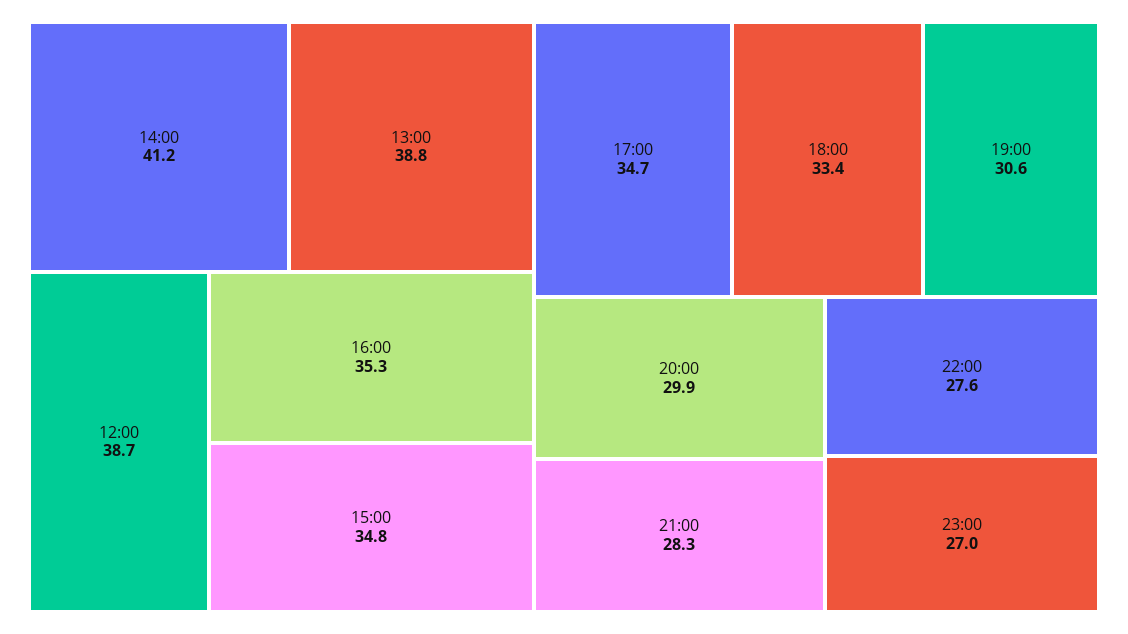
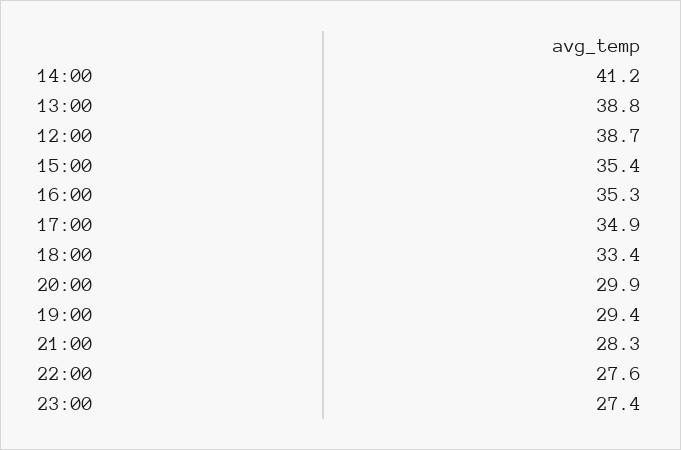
  {
    "14:00": 41.2,
    "13:00": 38.8,
    "12:00": 38.7,
    "16:00": 35.3,
-   "15:00": 34.8,
+   "15:00": 35.4,
-   "17:00": 34.7,
+   "17:00": 34.9,
    "18:00": 33.4,
-   "19:00": 30.6,
+   "19:00": 29.4,
    "20:00": 29.9,
    "21:00": 28.3,
    "22:00": 27.6,
-   "23:00": 27
+   "23:00": 27.4
  }

